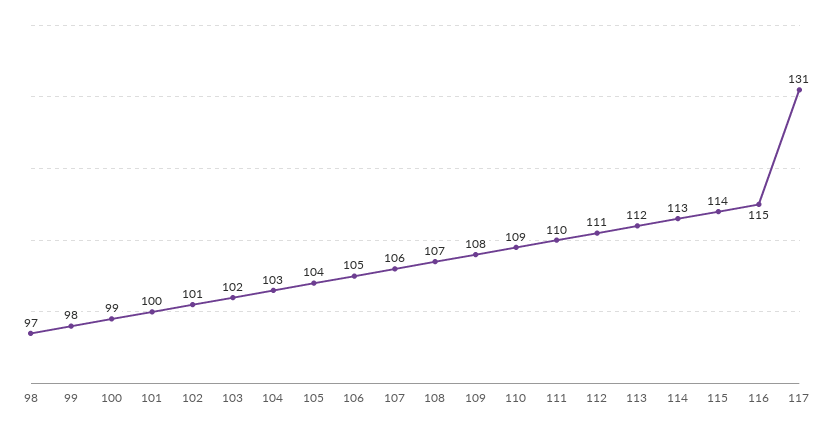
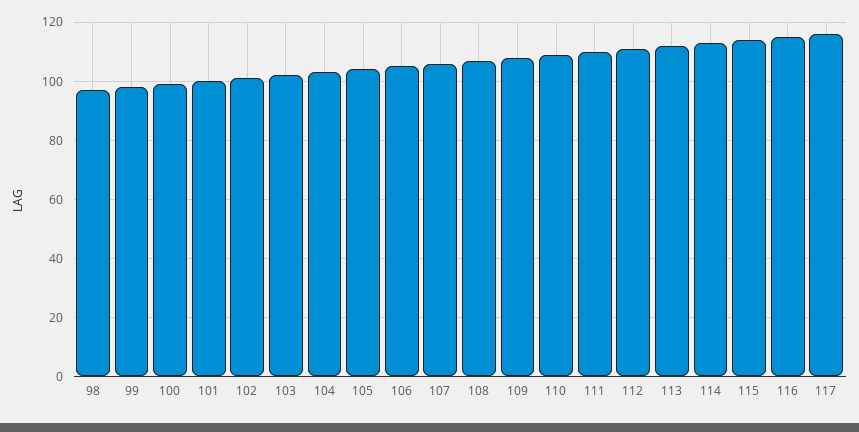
  {
    "98": 97,
    "99": 98,
    "100": 99,
    "101": 100,
    "102": 101,
    "103": 102,
    "104": 103,
    "105": 104,
    "106": 105,
    "107": 106,
    "108": 107,
    "109": 108,
    "110": 109,
    "111": 110,
    "112": 111,
    "113": 112,
    "114": 113,
    "115": 114,
    "116": 115,
-   "117": 131
+   "117": 115
  }

